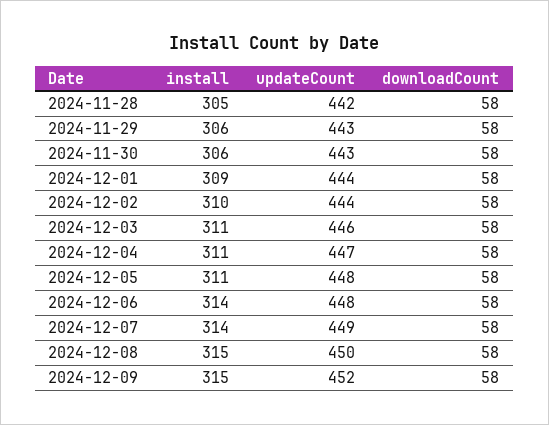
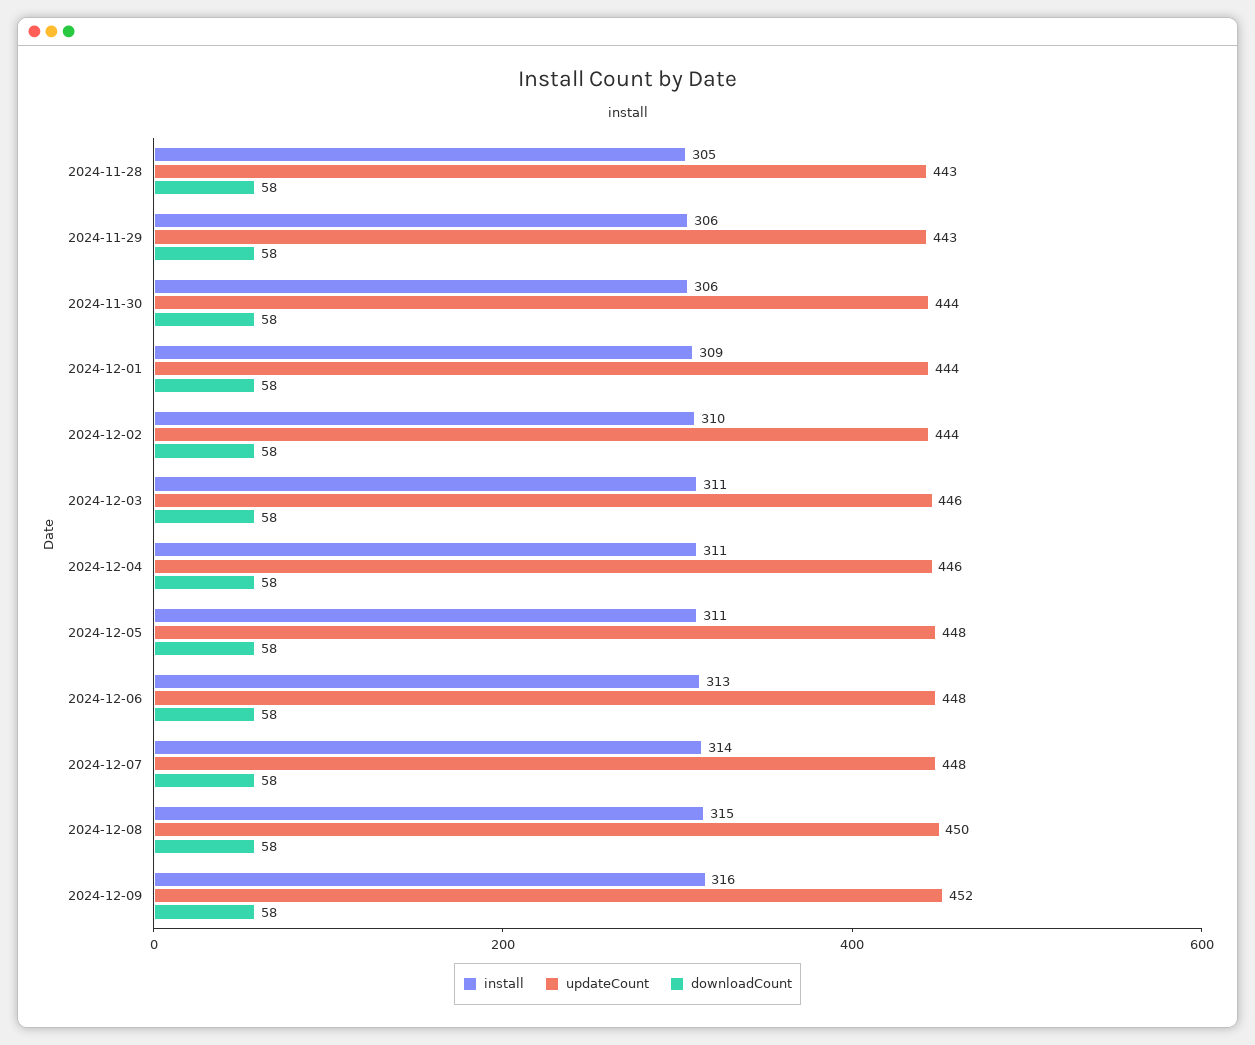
  {
    "install": {
      "2024-11-28": 305,
      "2024-11-29": 306,
      "2024-11-30": 306,
      "2024-12-01": 309,
      "2024-12-02": 310,
      "2024-12-03": 311,
      "2024-12-04": 311,
      "2024-12-05": 311,
-     "2024-12-06": 314,
+     "2024-12-06": 313,
      "2024-12-07": 314,
      "2024-12-08": 315,
-     "2024-12-09": 315
+     "2024-12-09": 316
    },
    "updateCount": {
-     "2024-11-28": 442,
+     "2024-11-28": 443,
      "2024-11-29": 443,
-     "2024-11-30": 443,
+     "2024-11-30": 444,
      "2024-12-01": 444,
      "2024-12-02": 444,
      "2024-12-03": 446,
-     "2024-12-04": 447,
+     "2024-12-04": 446,
      "2024-12-05": 448,
      "2024-12-06": 448,
-     "2024-12-07": 449,
+     "2024-12-07": 448,
      "2024-12-08": 450,
      "2024-12-09": 452
    },
    "downloadCount": {
      "2024-11-28": 58,
      "2024-11-29": 58,
      "2024-11-30": 58,
      "2024-12-01": 58,
      "2024-12-02": 58,
      "2024-12-03": 58,
      "2024-12-04": 58,
      "2024-12-05": 58,
      "2024-12-06": 58,
      "2024-12-07": 58,
      "2024-12-08": 58,
      "2024-12-09": 58
    }
  }

